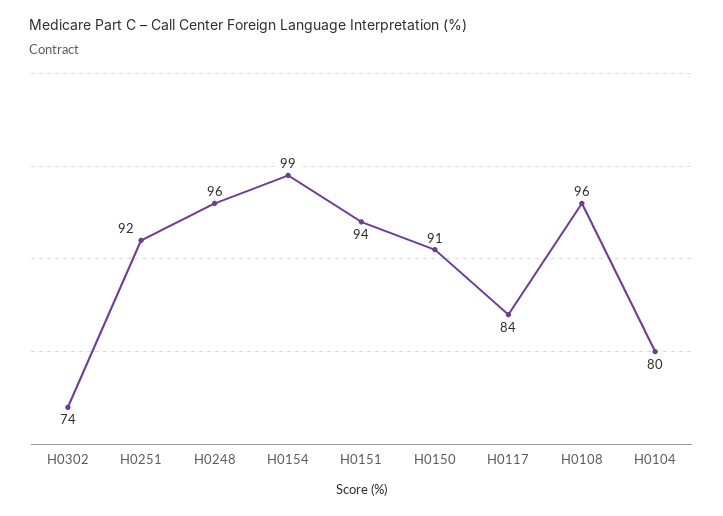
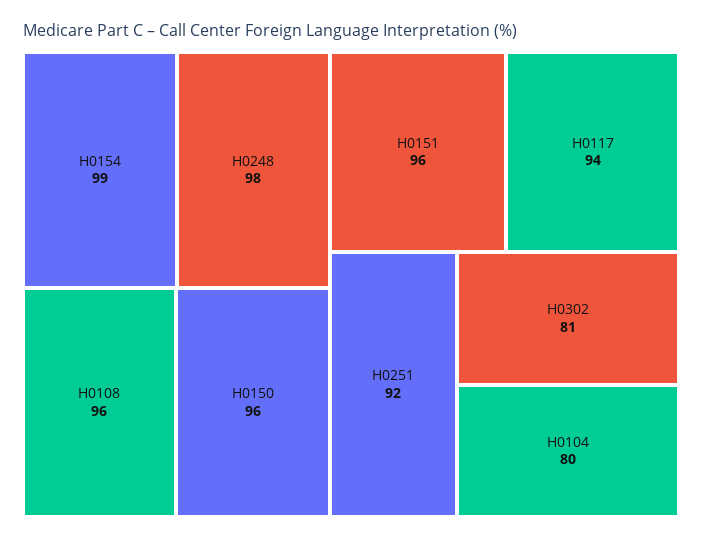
  {
-   "H0302": 74,
+   "H0302": 81,
    "H0251": 92,
-   "H0248": 96,
+   "H0248": 98,
    "H0154": 99,
-   "H0151": 94,
+   "H0151": 96,
-   "H0150": 91,
+   "H0150": 96,
-   "H0117": 84,
+   "H0117": 94,
    "H0108": 96,
    "H0104": 80
  }

